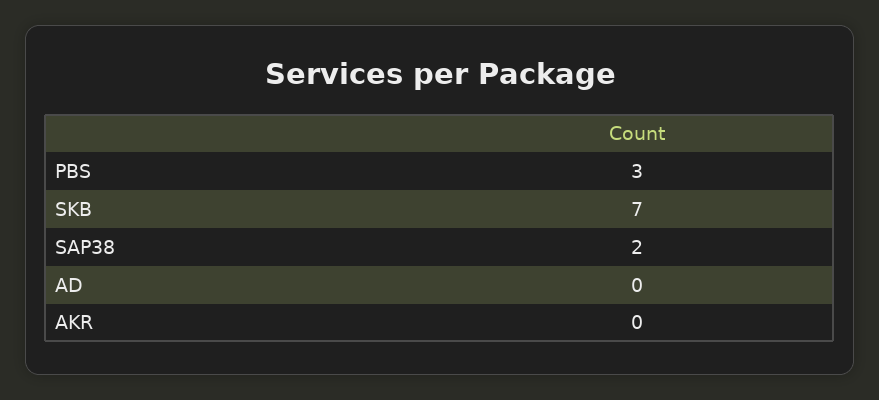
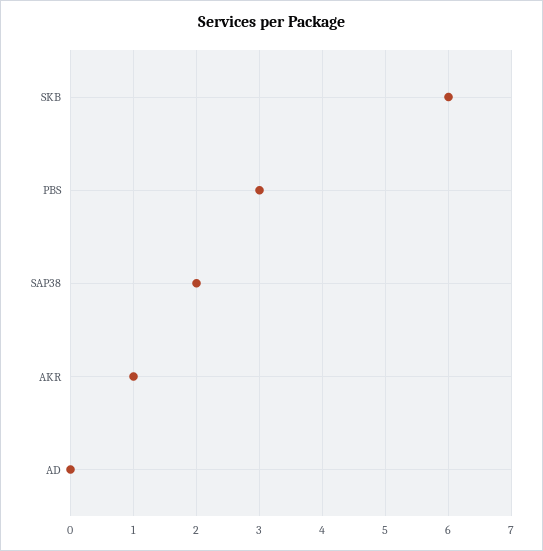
  {
    "PBS": 3,
-   "SKB": 7,
+   "SKB": 6,
    "SAP38": 2,
    "AD": 0,
-   "AKR": 0
+   "AKR": 1
  }

